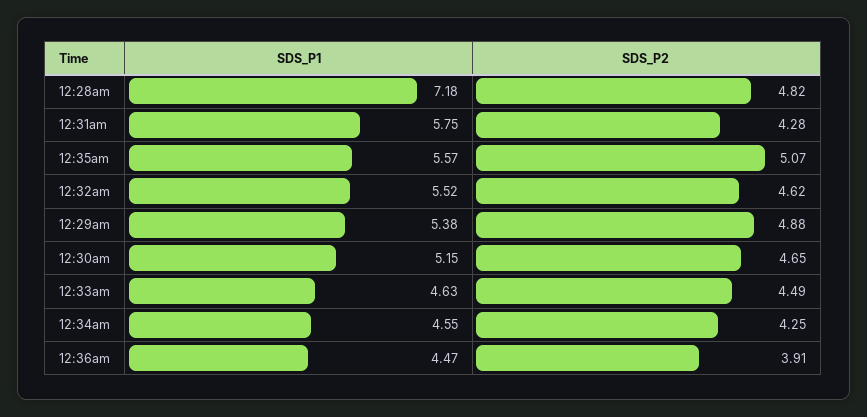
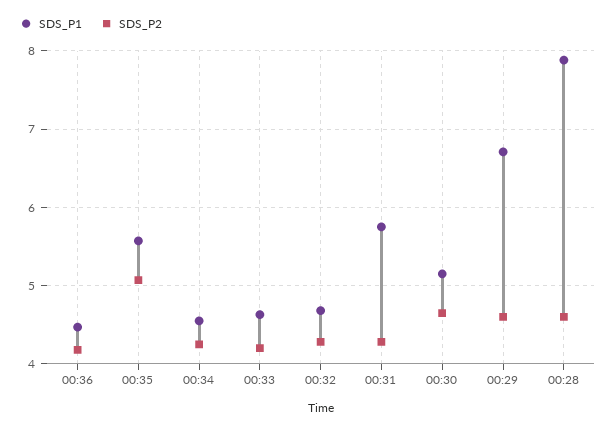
  {
    "SDS_P1": {
-     "12:28am": 7.18,
+     "12:28am": 7.9,
      "12:31am": 5.75,
      "12:35am": 5.57,
-     "12:32am": 5.52,
+     "12:32am": 4.7,
-     "12:29am": 5.38,
+     "12:29am": 6.7,
      "12:30am": 5.15,
      "12:33am": 4.63,
      "12:34am": 4.55,
      "12:36am": 4.47
    },
    "SDS_P2": {
-     "12:28am": 4.82,
+     "12:28am": 4.6,
      "12:31am": 4.28,
      "12:35am": 5.07,
-     "12:32am": 4.62,
+     "12:32am": 4.3,
-     "12:29am": 4.88,
+     "12:29am": 4.6,
      "12:30am": 4.65,
-     "12:33am": 4.49,
+     "12:33am": 4.2,
      "12:34am": 4.25,
-     "12:36am": 3.91
+     "12:36am": 4.2
    }
  }

